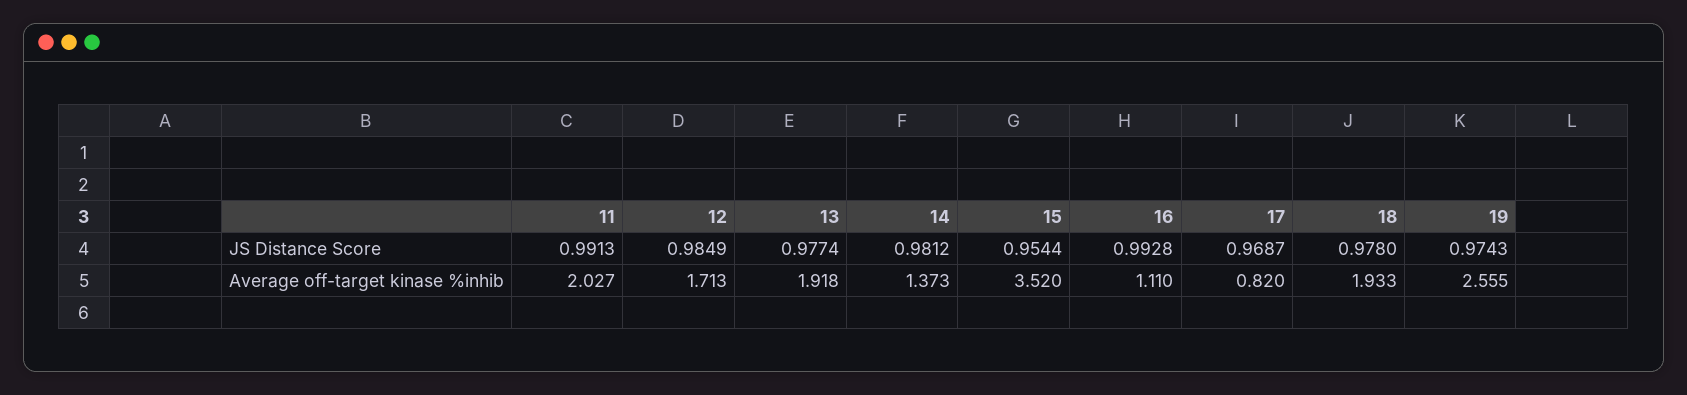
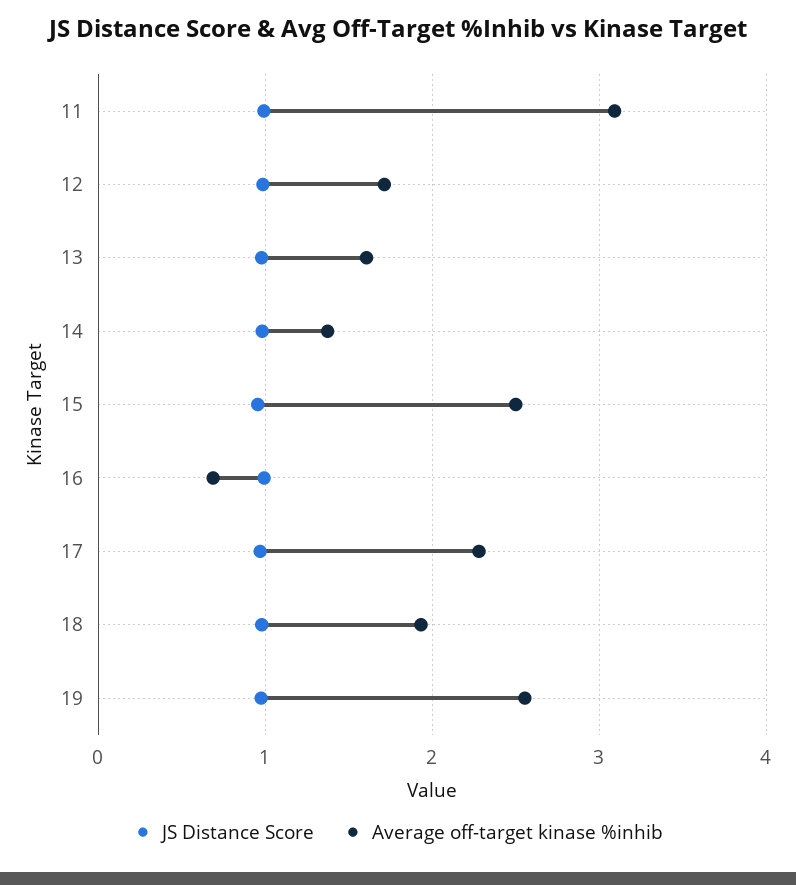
  {
    "JS Distance Score": {
      "11": 0.9913,
      "12": 0.9849,
      "13": 0.9774,
      "14": 0.9812,
      "15": 0.9544,
      "16": 0.9928,
      "17": 0.9687,
      "18": 0.978,
      "19": 0.9743
    },
    "Average off-target kinase %inhib": {
-     "11": 2.027,
+     "11": 3.1,
      "12": 1.713,
-     "13": 1.918,
+     "13": 1.6,
      "14": 1.373,
-     "15": 3.52,
+     "15": 2.5,
-     "16": 1.11,
+     "16": 0.7,
-     "17": 0.82,
+     "17": 2.3,
      "18": 1.933,
      "19": 2.555
    }
  }

